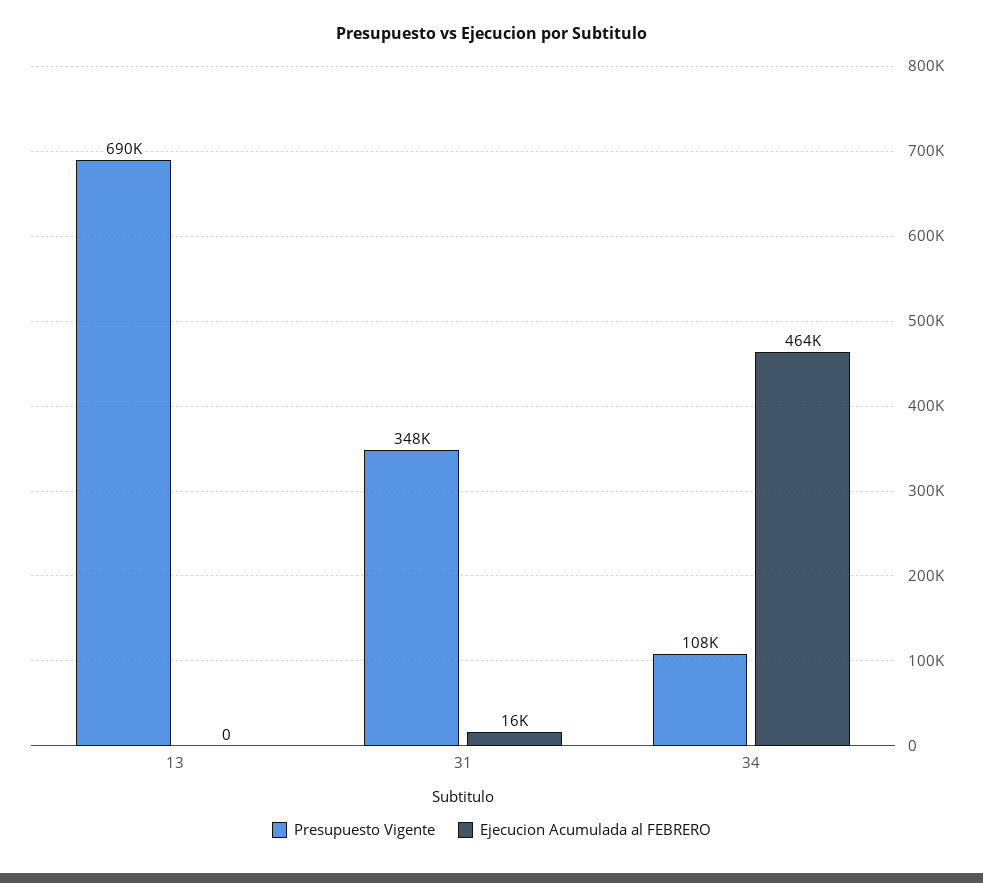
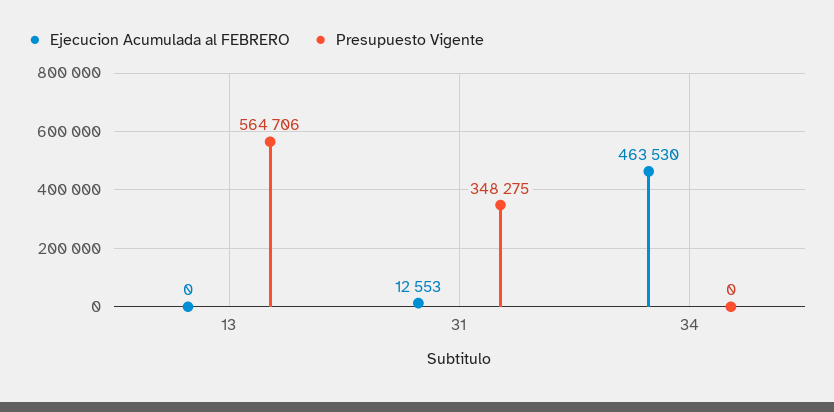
  {
    "Presupuesto Vigente": {
-     "13": 690000,
+     "13": 564706,
      "31": 348275,
-     "34": 108000
+     "34": 0
    },
    "Ejecucion Acumulada al FEBRERO": {
      "13": 0,
-     "31": 16000,
+     "31": 12553,
      "34": 463530
    }
  }

